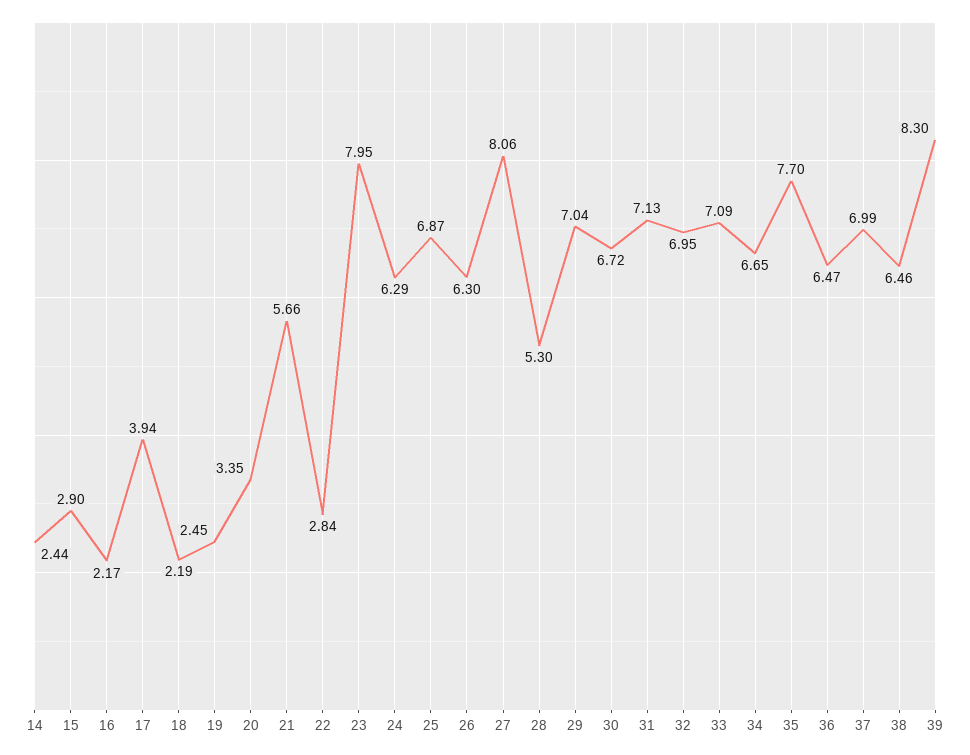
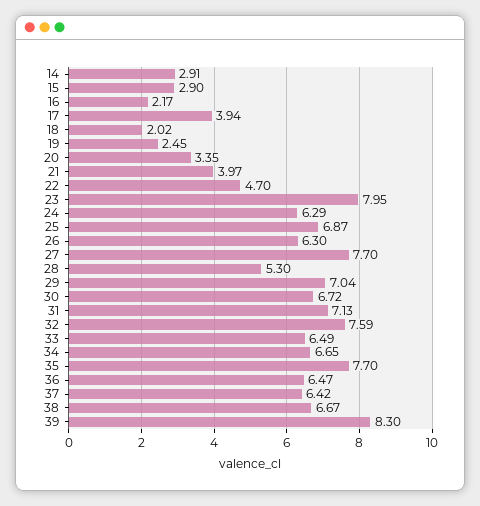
  {
-   "14": 2.44,
+   "14": 2.91,
    "15": 2.9,
    "16": 2.17,
    "17": 3.94,
-   "18": 2.19,
+   "18": 2.02,
    "19": 2.45,
    "20": 3.35,
-   "21": 5.66,
+   "21": 3.97,
-   "22": 2.84,
+   "22": 4.7,
    "23": 7.95,
    "24": 6.29,
    "25": 6.87,
    "26": 6.3,
-   "27": 8.06,
+   "27": 7.7,
    "28": 5.3,
    "29": 7.04,
    "30": 6.72,
    "31": 7.13,
-   "32": 6.95,
+   "32": 7.59,
-   "33": 7.09,
+   "33": 6.49,
    "34": 6.65,
    "35": 7.7,
    "36": 6.47,
-   "37": 6.99,
+   "37": 6.42,
-   "38": 6.46,
+   "38": 6.67,
    "39": 8.3
  }

